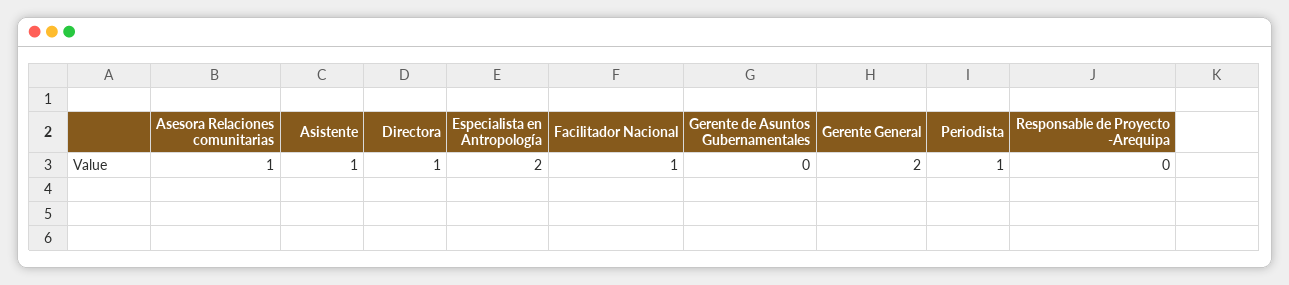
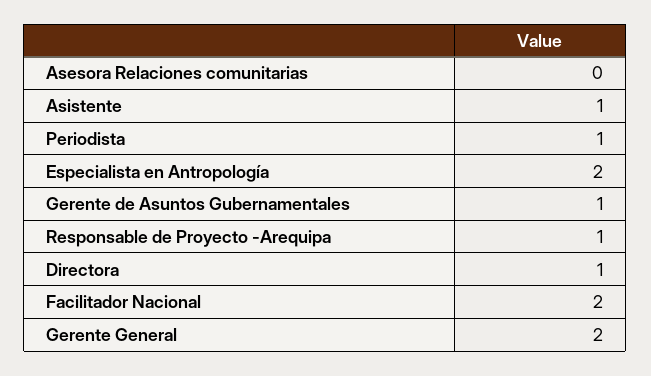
  {
-   "Asesora Relaciones comunitarias": 1,
+   "Asesora Relaciones comunitarias": 0,
    "Asistente": 1,
    "Directora": 1,
    "Especialista en Antropología": 2,
-   "Facilitador Nacional": 1,
+   "Facilitador Nacional": 2,
-   "Gerente de Asuntos Gubernamentales": 0,
+   "Gerente de Asuntos Gubernamentales": 1,
    "Gerente General": 2,
    "Periodista": 1,
-   "Responsable de Proyecto -Arequipa": 0
+   "Responsable de Proyecto -Arequipa": 1
  }

